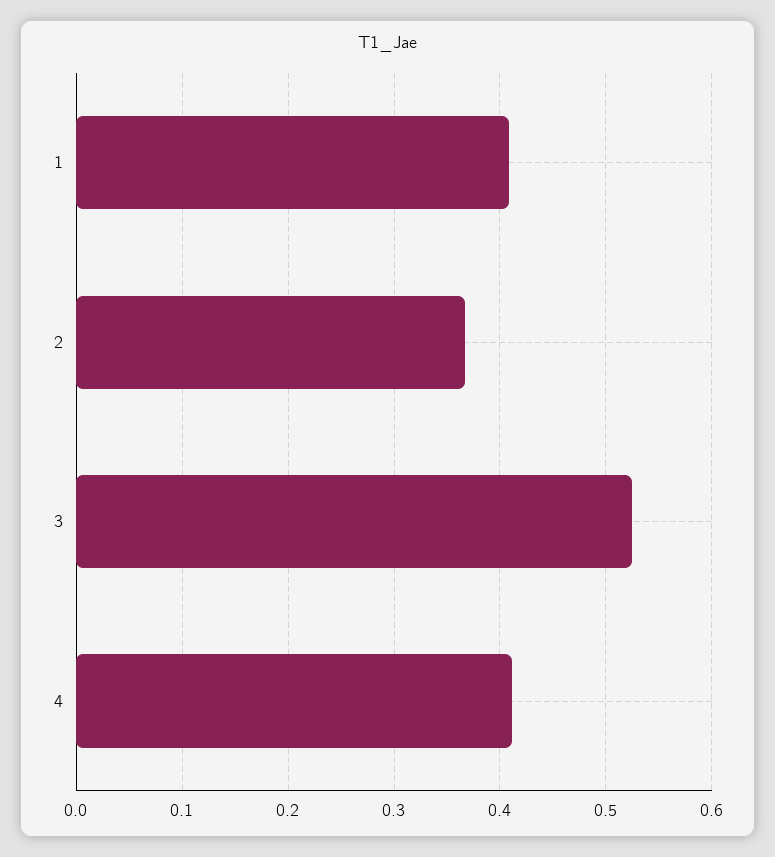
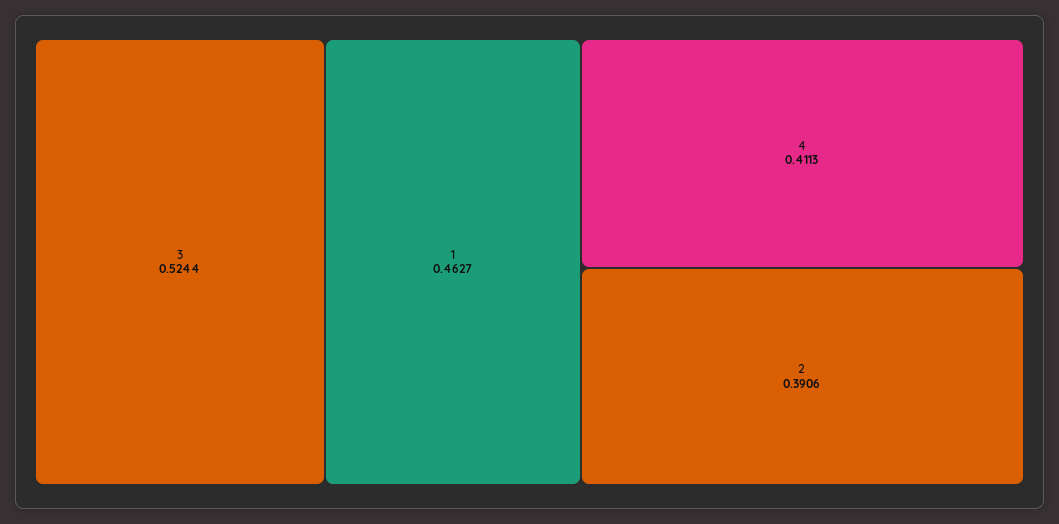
  {
-   "1": 0.41,
+   "1": 0.4627,
-   "2": 0.37,
+   "2": 0.3906,
    "3": 0.5244,
    "4": 0.4113
  }

